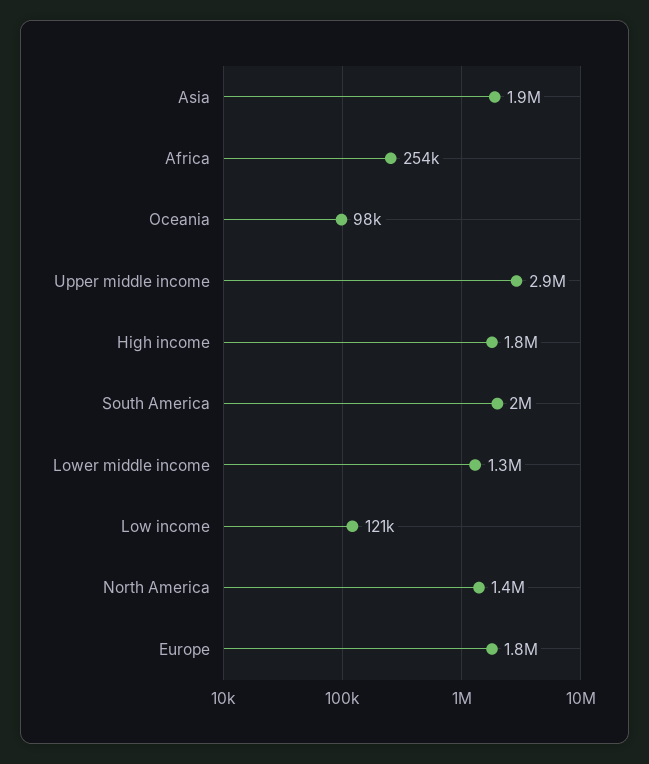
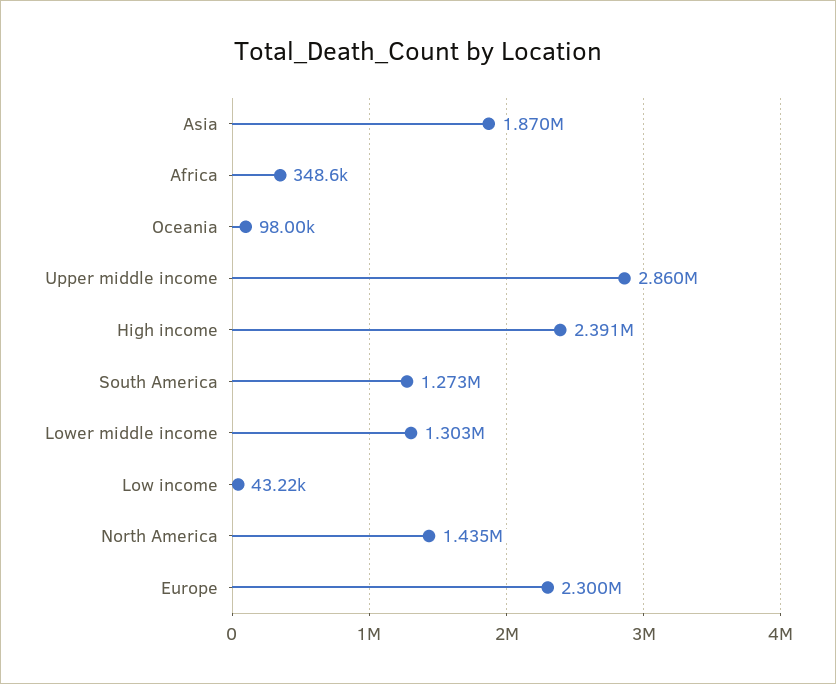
  {
    "Asia": 1870000,
-   "Africa": 254000,
+   "Africa": 348600,
    "Oceania": 98000,
    "Upper middle income": 2860000,
-   "High income": 1800000,
+   "High income": 2391000,
-   "South America": 2000000,
+   "South America": 1273000,
    "Lower middle income": 1303000,
-   "Low income": 121000,
+   "Low income": 43220,
    "North America": 1435000,
-   "Europe": 1800000
+   "Europe": 2300000
  }

